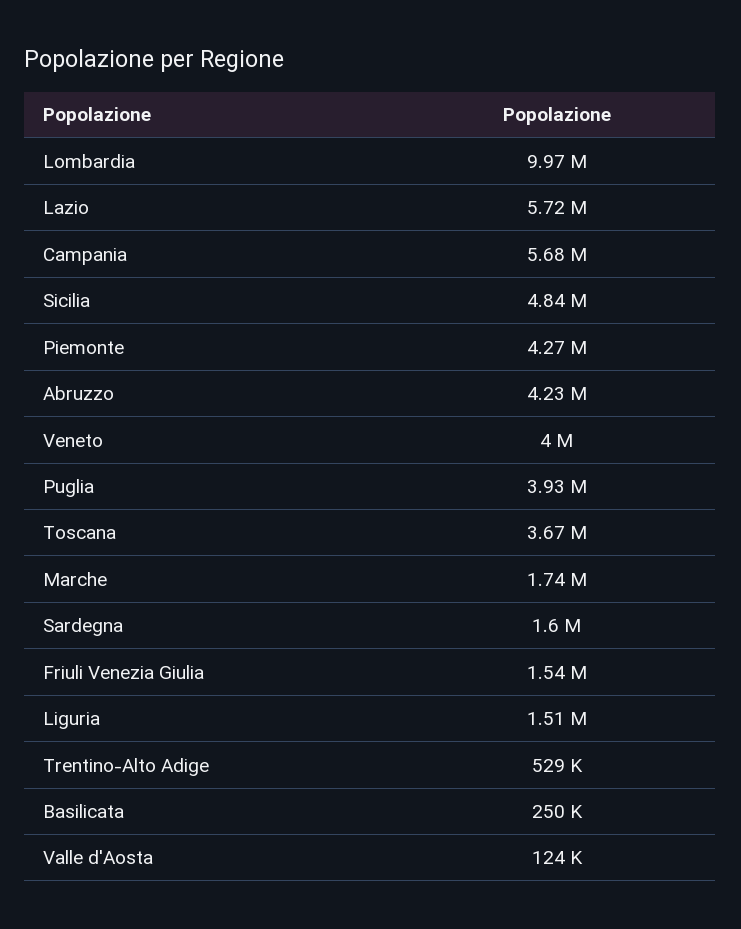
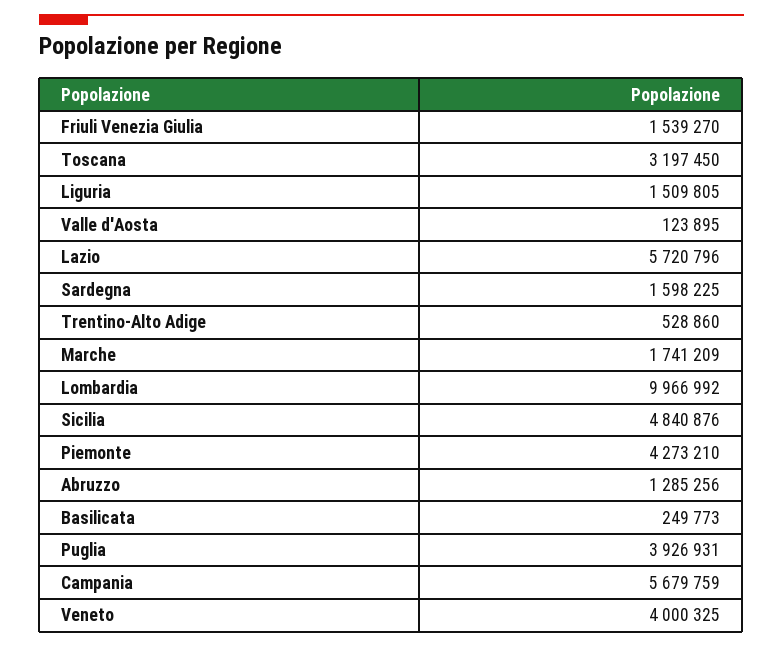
  {
    "Lombardia": 9966992,
    "Lazio": 5720796,
    "Campania": 5679759,
    "Sicilia": 4840876,
    "Piemonte": 4273210,
-   "Abruzzo": 4230000,
+   "Abruzzo": 1285256,
    "Veneto": 4000325,
    "Puglia": 3926931,
-   "Toscana": 3670000,
+   "Toscana": 3197450,
    "Marche": 1741209,
    "Sardegna": 1598225,
    "Friuli Venezia Giulia": 1539270,
    "Liguria": 1509805,
    "Trentino-Alto Adige": 528860,
    "Basilicata": 249773,
    "Valle d'Aosta": 123895
  }

